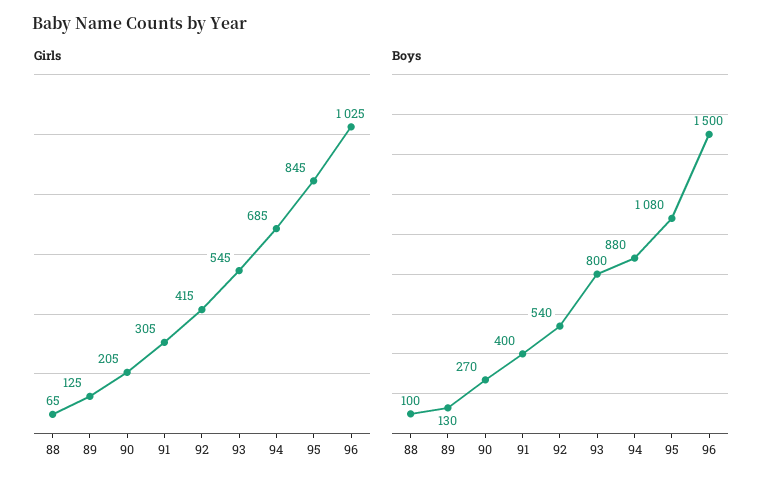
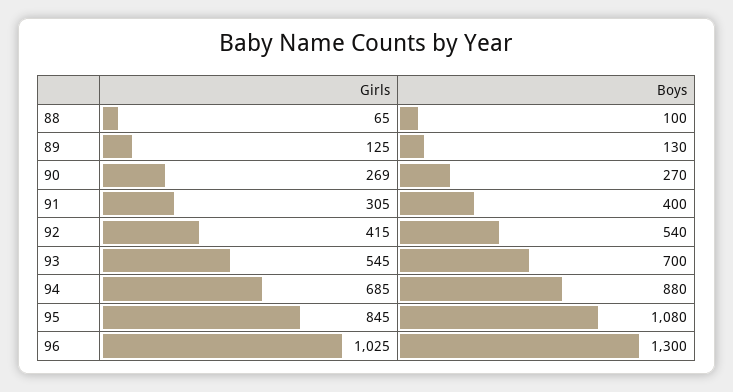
  {
    "Girls": {
      "88": 65,
      "89": 125,
-     "90": 205,
+     "90": 269,
      "91": 305,
      "92": 415,
      "93": 545,
      "94": 685,
      "95": 845,
      "96": 1025
    },
    "Boys": {
      "88": 100,
      "89": 130,
      "90": 270,
      "91": 400,
      "92": 540,
-     "93": 800,
+     "93": 700,
      "94": 880,
      "95": 1080,
-     "96": 1500
+     "96": 1300
    }
  }

